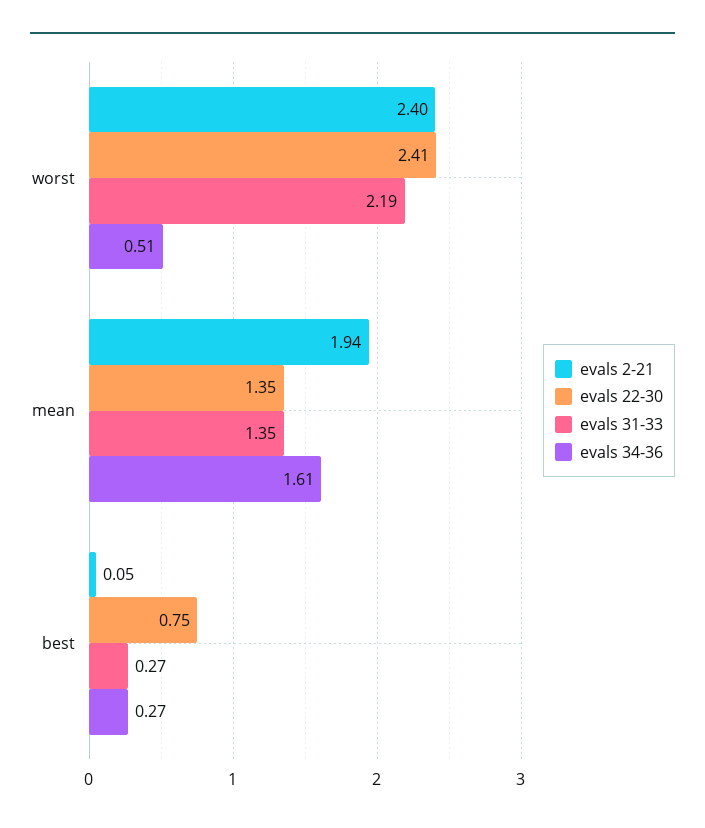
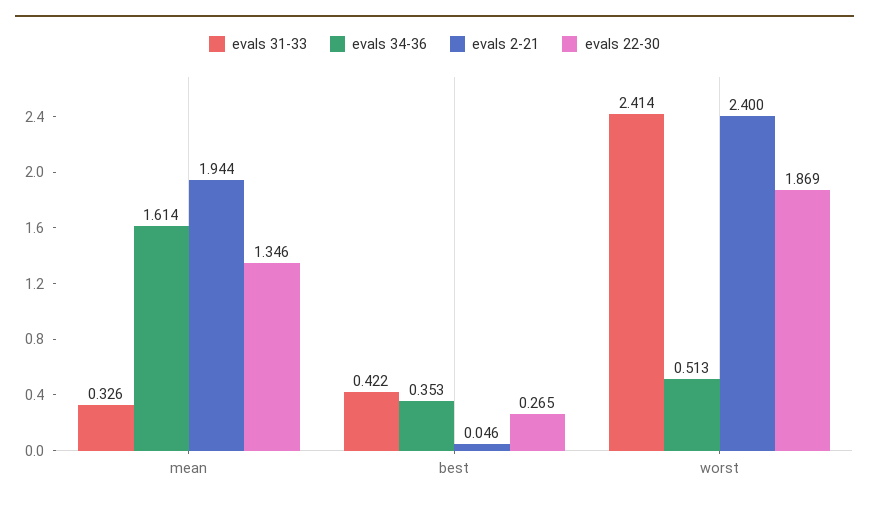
  {
    "evals 2-21": {
      "worst": 2.4,
      "mean": 1.944,
      "best": 0.046
    },
    "evals 22-30": {
-     "worst": 2.41,
+     "worst": 1.869,
      "mean": 1.346,
-     "best": 0.75
+     "best": 0.265
    },
    "evals 31-33": {
-     "worst": 2.19,
+     "worst": 2.414,
-     "mean": 1.35,
+     "mean": 0.326,
-     "best": 0.27
+     "best": 0.422
    },
    "evals 34-36": {
      "worst": 0.513,
      "mean": 1.614,
-     "best": 0.27
+     "best": 0.353
    }
  }

